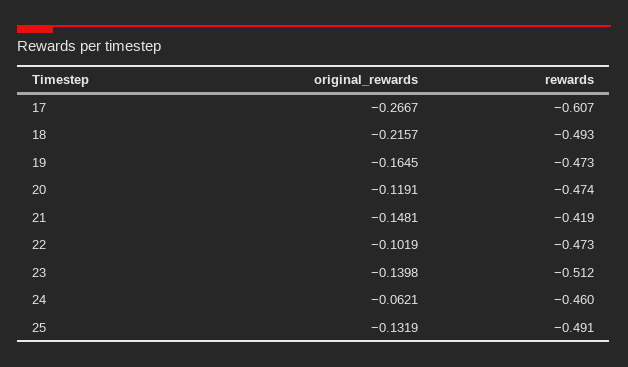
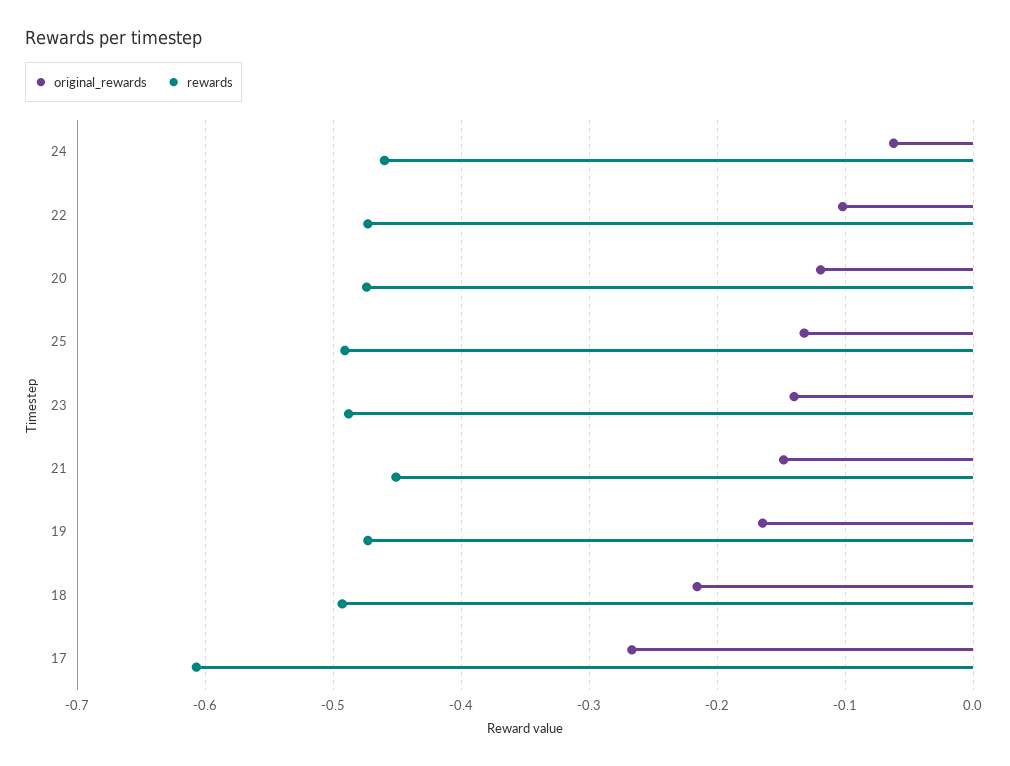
  {
    "original_rewards": {
      "17": -0.2667,
      "18": -0.2157,
      "19": -0.1645,
      "20": -0.1191,
      "21": -0.1481,
      "22": -0.1019,
      "23": -0.1398,
      "24": -0.0621,
      "25": -0.1319
    },
    "rewards": {
      "17": -0.607,
      "18": -0.493,
      "19": -0.473,
      "20": -0.474,
-     "21": -0.419,
+     "21": -0.45,
      "22": -0.473,
-     "23": -0.512,
+     "23": -0.49,
      "24": -0.46,
      "25": -0.491
    }
  }

